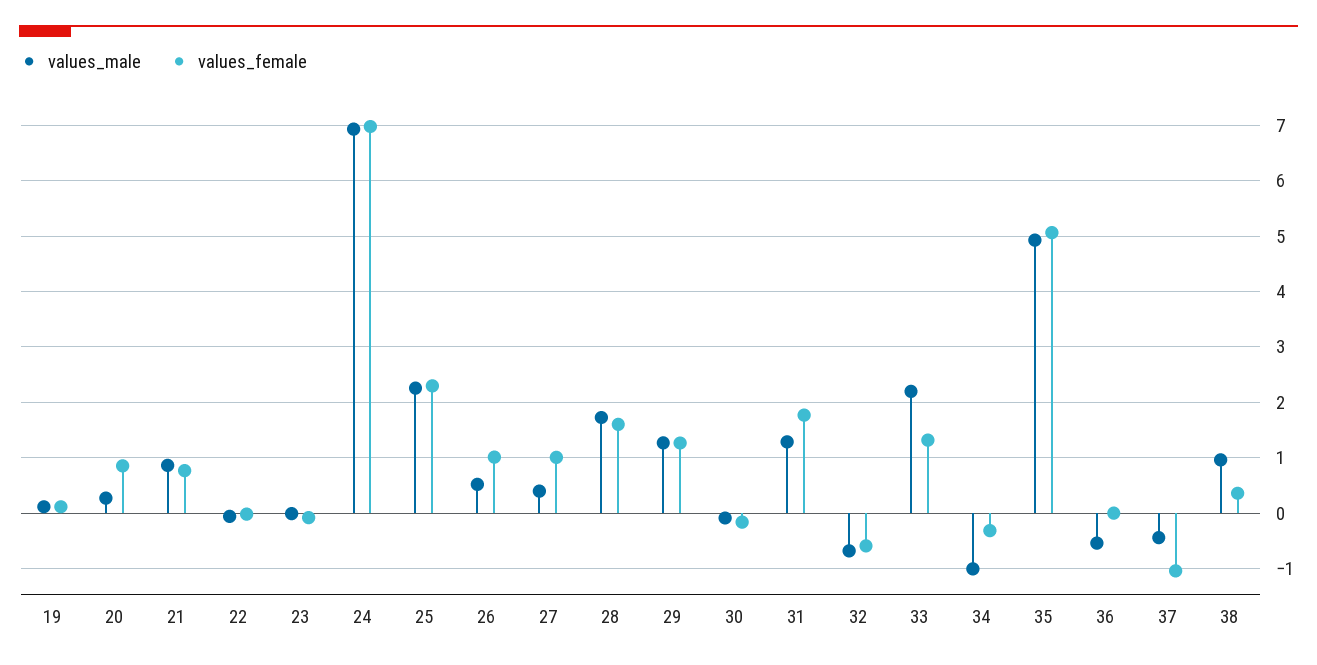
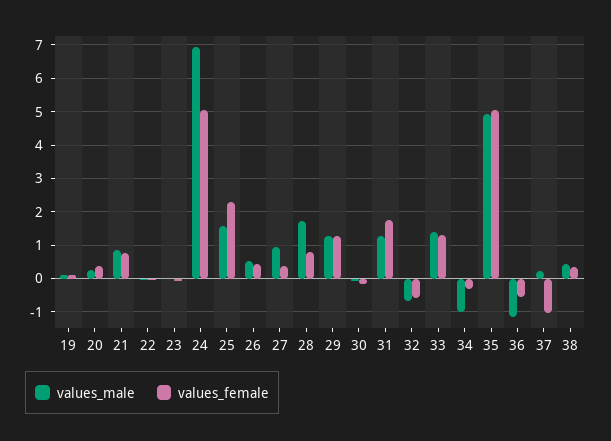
  {
    "values_male": {
      "19": 0.2,
      "20": 0.2,
      "21": 0.8,
      "22": 0,
      "23": 0,
      "24": 7,
-     "25": 2.2,
+     "25": 1.6,
      "26": 0.6,
-     "27": 0.4,
+     "27": 1,
      "28": 1.8,
      "29": 1.2,
      "30": 0,
      "31": 1.2,
      "32": -0.6,
-     "33": 2.2,
+     "33": 1.4,
      "34": -1,
      "35": 5,
-     "36": -0.6,
+     "36": -1.2,
-     "37": -0.4,
+     "37": 0.2,
-     "38": 1
+     "38": 0.4
    },
    "values_female": {
      "19": 0.2,
-     "20": 0.8,
+     "20": 0.4,
      "21": 0.8,
      "22": 0,
      "23": 0,
-     "24": 7,
+     "24": 5,
      "25": 2.2,
-     "26": 1,
+     "26": 0.4,
-     "27": 1,
+     "27": 0.4,
-     "28": 1.6,
+     "28": 0.8,
      "29": 1.2,
      "30": -0.2,
      "31": 1.8,
      "32": -0.6,
      "33": 1.4,
      "34": -0.4,
      "35": 5,
-     "36": 0,
+     "36": -0.6,
      "37": -1,
      "38": 0.4
    }
  }

